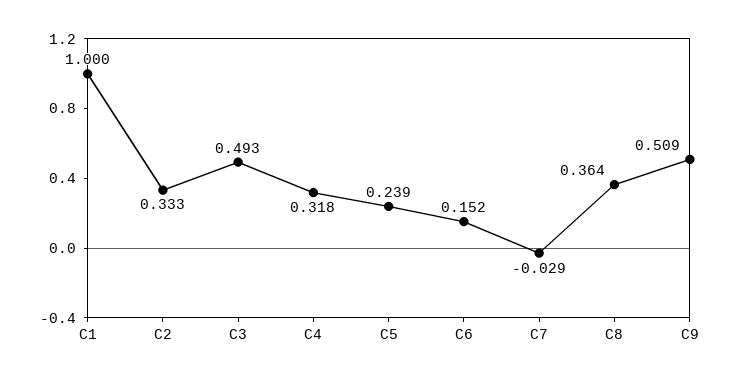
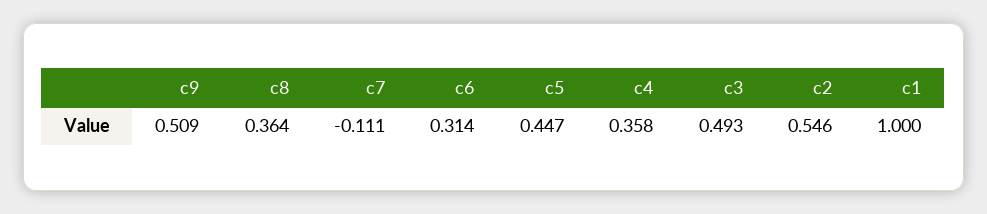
  {
    "C1": 1,
-   "C2": 0.333,
+   "C2": 0.546,
    "C3": 0.493,
-   "C4": 0.318,
+   "C4": 0.358,
-   "C5": 0.239,
+   "C5": 0.447,
-   "C6": 0.152,
+   "C6": 0.314,
-   "C7": -0.029,
+   "C7": -0.111,
    "C8": 0.364,
    "C9": 0.509
  }

